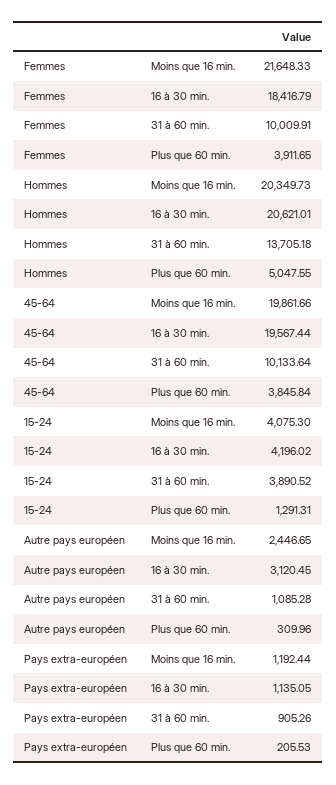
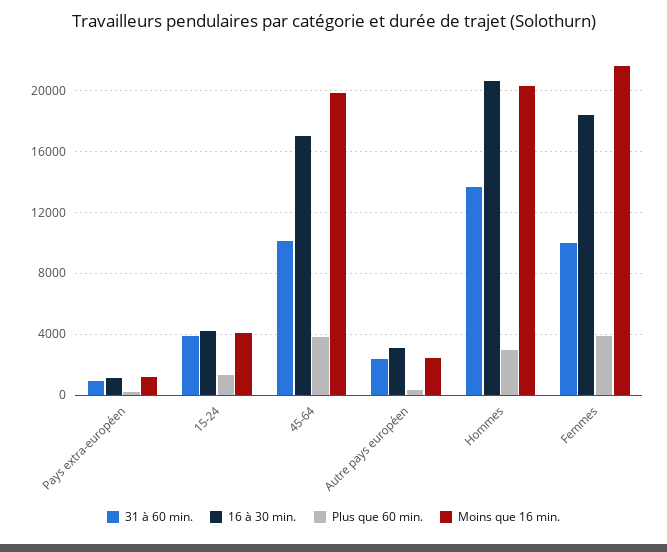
  {
    "Moins que 16 min.": {
      "Femmes": 21648.33,
      "Hommes": 20349.73,
      "45-64": 19861.66,
      "15-24": 4075.3,
      "Autre pays européen": 2446.65,
      "Pays extra-européen": 1192.44
    },
    "16 à 30 min.": {
      "Femmes": 18416.79,
      "Hommes": 20621.01,
-     "45-64": 19567.44,
+     "45-64": 17000,
      "15-24": 4196.02,
      "Autre pays européen": 3120.45,
      "Pays extra-européen": 1135.05
    },
    "31 à 60 min.": {
      "Femmes": 10009.91,
      "Hommes": 13705.18,
      "45-64": 10133.64,
      "15-24": 3890.52,
-     "Autre pays européen": 1085.28,
+     "Autre pays européen": 2500,
      "Pays extra-européen": 905.26
    },
    "Plus que 60 min.": {
      "Femmes": 3911.65,
-     "Hommes": 5047.55,
+     "Hommes": 3000,
      "45-64": 3845.84,
      "15-24": 1291.31,
      "Autre pays européen": 309.96,
      "Pays extra-européen": 205.53
    }
  }

